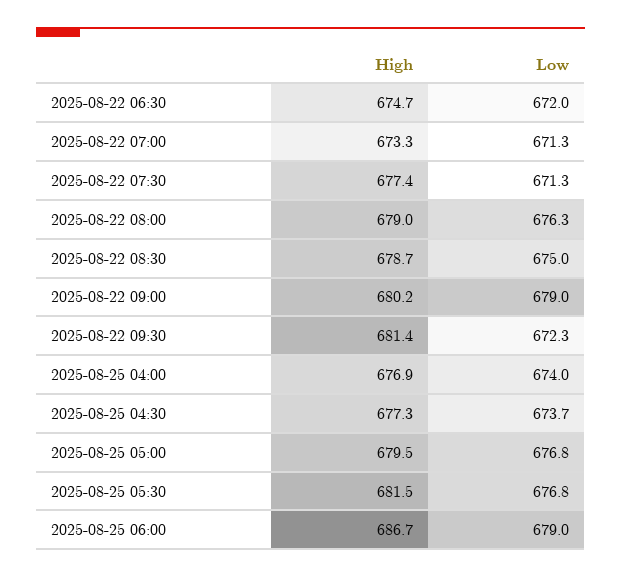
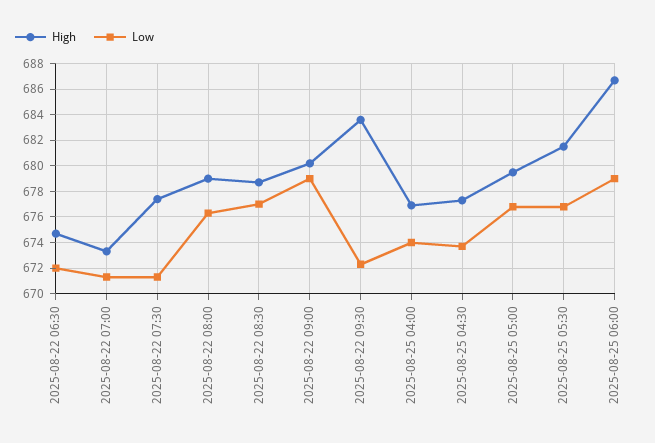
  {
    "High": {
      "2025-08-22 06:30": 674.7,
      "2025-08-22 07:00": 673.3,
      "2025-08-22 07:30": 677.4,
      "2025-08-22 08:00": 679,
      "2025-08-22 08:30": 678.7,
      "2025-08-22 09:00": 680.2,
-     "2025-08-22 09:30": 681.4,
+     "2025-08-22 09:30": 683.5,
      "2025-08-25 04:00": 676.9,
      "2025-08-25 04:30": 677.3,
      "2025-08-25 05:00": 679.5,
      "2025-08-25 05:30": 681.5,
      "2025-08-25 06:00": 686.7
    },
    "Low": {
      "2025-08-22 06:30": 672,
      "2025-08-22 07:00": 671.3,
      "2025-08-22 07:30": 671.3,
      "2025-08-22 08:00": 676.3,
-     "2025-08-22 08:30": 675,
+     "2025-08-22 08:30": 677,
      "2025-08-22 09:00": 679,
      "2025-08-22 09:30": 672.3,
      "2025-08-25 04:00": 674,
      "2025-08-25 04:30": 673.7,
      "2025-08-25 05:00": 676.8,
      "2025-08-25 05:30": 676.8,
      "2025-08-25 06:00": 679
    }
  }

